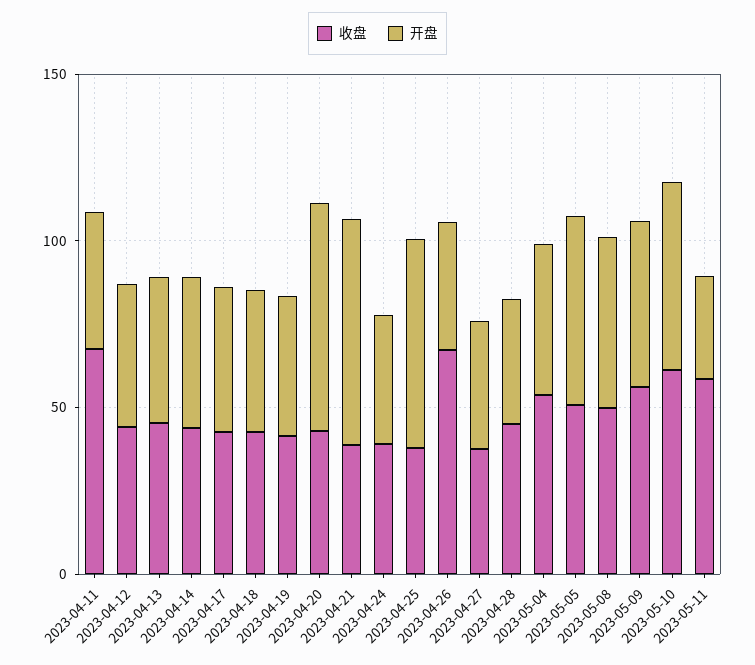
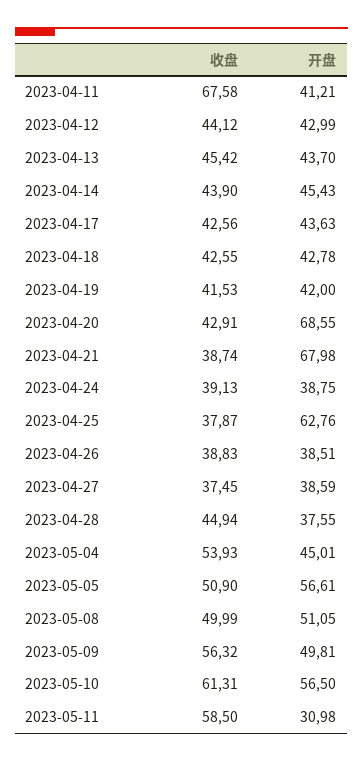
  {
    "收盘": {
      "2023-04-11": 67.58,
      "2023-04-12": 44.12,
      "2023-04-13": 45.42,
      "2023-04-14": 43.9,
      "2023-04-17": 42.56,
      "2023-04-18": 42.55,
      "2023-04-19": 41.53,
      "2023-04-20": 42.91,
      "2023-04-21": 38.74,
      "2023-04-24": 39.13,
      "2023-04-25": 37.87,
-     "2023-04-26": 70,
+     "2023-04-26": 38.83,
      "2023-04-27": 37.45,
      "2023-04-28": 44.94,
      "2023-05-04": 53.93,
      "2023-05-05": 50.9,
      "2023-05-08": 49.99,
      "2023-05-09": 56.32,
      "2023-05-10": 61.31,
      "2023-05-11": 58.5
    },
    "开盘": {
      "2023-04-11": 41.21,
      "2023-04-12": 42.99,
      "2023-04-13": 43.7,
      "2023-04-14": 45.43,
      "2023-04-17": 43.63,
      "2023-04-18": 42.78,
      "2023-04-19": 42,
      "2023-04-20": 68.55,
      "2023-04-21": 67.98,
      "2023-04-24": 38.75,
      "2023-04-25": 62.76,
      "2023-04-26": 38.51,
      "2023-04-27": 38.59,
      "2023-04-28": 37.55,
      "2023-05-04": 45.01,
      "2023-05-05": 56.61,
      "2023-05-08": 51.05,
      "2023-05-09": 49.81,
      "2023-05-10": 56.5,
      "2023-05-11": 30.98
    }
  }

